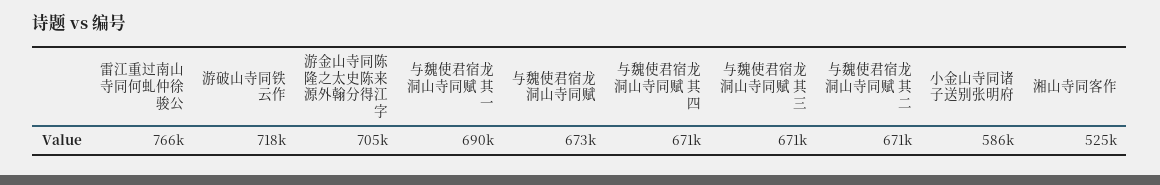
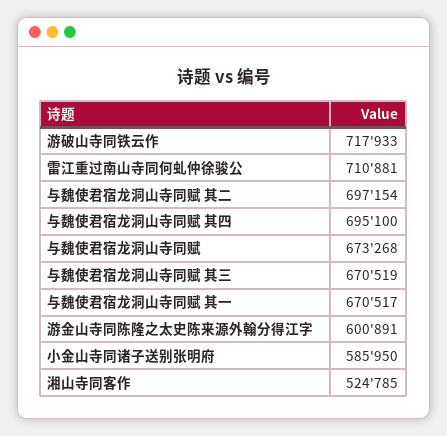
  {
-   "雷江重过南山寺同何虬仲徐骏公": 766000,
+   "雷江重过南山寺同何虬仲徐骏公": 710881,
    "游破山寺同铁云作": 717933,
-   "游金山寺同陈隆之太史陈来源外翰分得江字": 705000,
+   "游金山寺同陈隆之太史陈来源外翰分得江字": 600891,
-   "与魏使君宿龙洞山寺同赋 其一": 690000,
+   "与魏使君宿龙洞山寺同赋 其一": 670517,
    "与魏使君宿龙洞山寺同赋": 673268,
-   "与魏使君宿龙洞山寺同赋 其四": 671000,
+   "与魏使君宿龙洞山寺同赋 其四": 695100,
    "与魏使君宿龙洞山寺同赋 其三": 670519,
-   "与魏使君宿龙洞山寺同赋 其二": 671000,
+   "与魏使君宿龙洞山寺同赋 其二": 697154,
    "小金山寺同诸子送别张明府": 585950,
    "湘山寺同客作": 524785
  }

